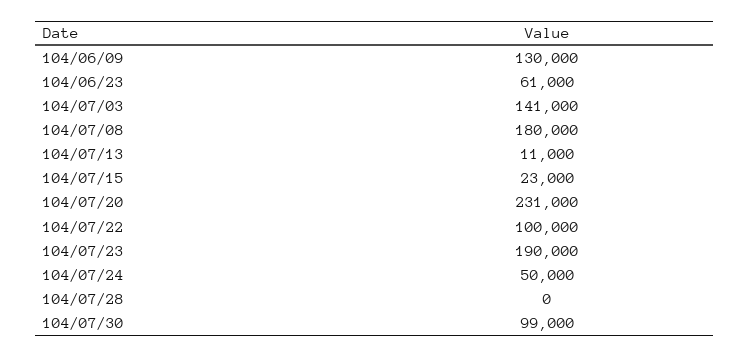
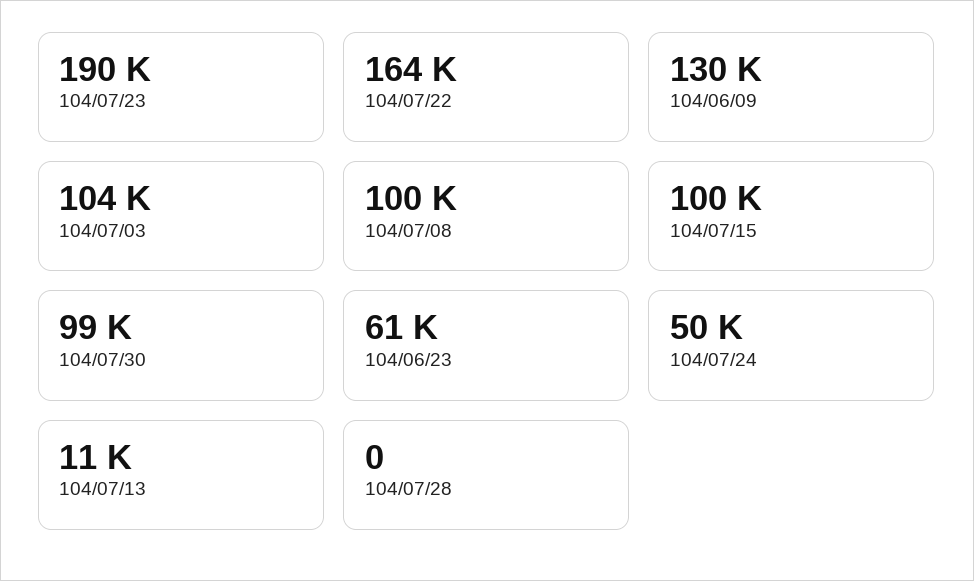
  {
    "104/06/09": 130000,
    "104/06/23": 61000,
-   "104/07/03": 141000,
+   "104/07/03": 104000,
-   "104/07/08": 180000,
+   "104/07/08": 100000,
    "104/07/13": 11000,
-   "104/07/15": 23000,
+   "104/07/15": 100000,
-   "104/07/20": 231000,
-   "104/07/22": 100000,
+   "104/07/22": 164000,
    "104/07/23": 190000,
    "104/07/24": 50000,
    "104/07/28": 0,
    "104/07/30": 99000
  }

